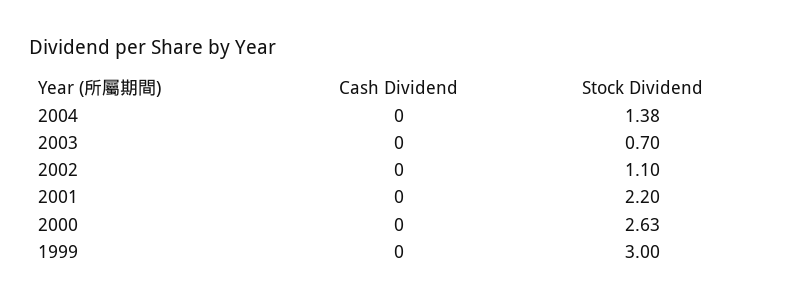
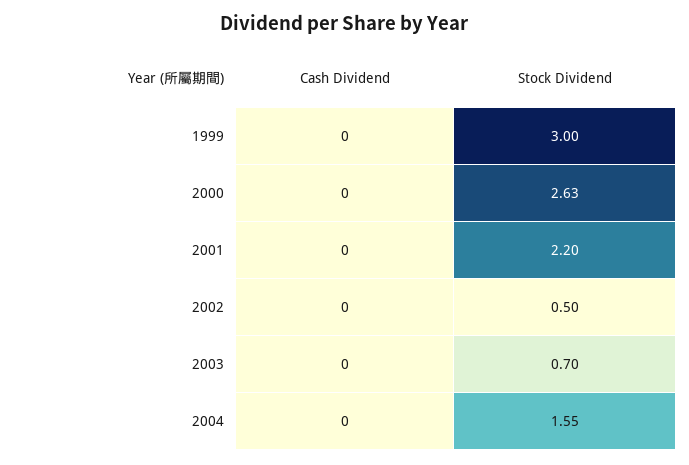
  {
    "Cash Dividend": {
      "2004": 0,
      "2003": 0,
      "2002": 0,
      "2001": 0,
      "2000": 0,
      "1999": 0
    },
    "Stock Dividend": {
-     "2004": 1.38,
+     "2004": 1.55,
      "2003": 0.7,
-     "2002": 1.1,
+     "2002": 0.5,
      "2001": 2.2,
      "2000": 2.63,
      "1999": 3
    }
  }

